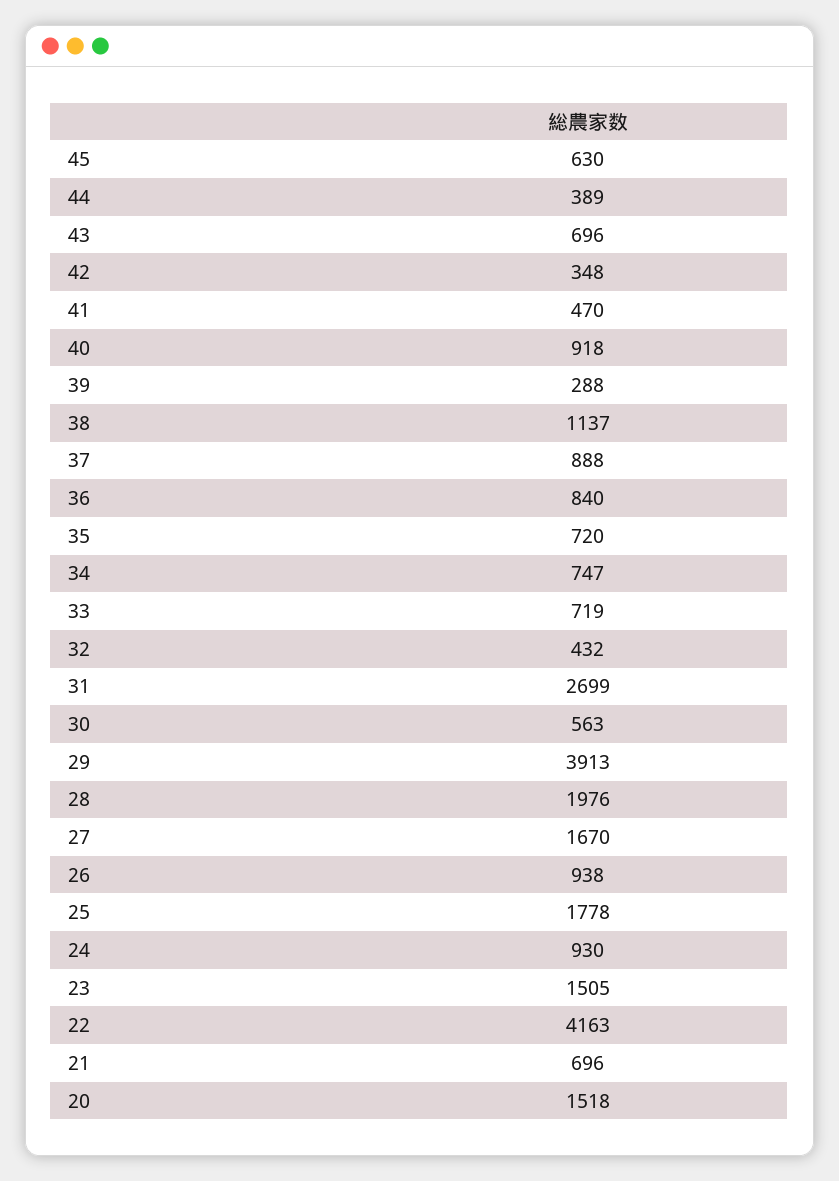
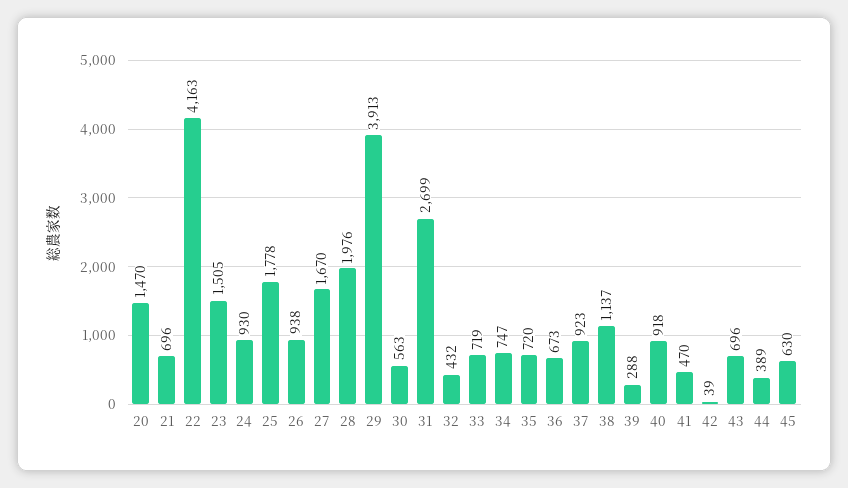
  {
    "45": 630,
    "44": 389,
    "43": 696,
-   "42": 348,
+   "42": 39,
    "41": 470,
    "40": 918,
    "39": 288,
    "38": 1137,
-   "37": 888,
+   "37": 923,
-   "36": 840,
+   "36": 673,
    "35": 720,
    "34": 747,
    "33": 719,
    "32": 432,
    "31": 2699,
    "30": 563,
    "29": 3913,
    "28": 1976,
    "27": 1670,
    "26": 938,
    "25": 1778,
    "24": 930,
    "23": 1505,
    "22": 4163,
    "21": 696,
-   "20": 1518
+   "20": 1470
  }

